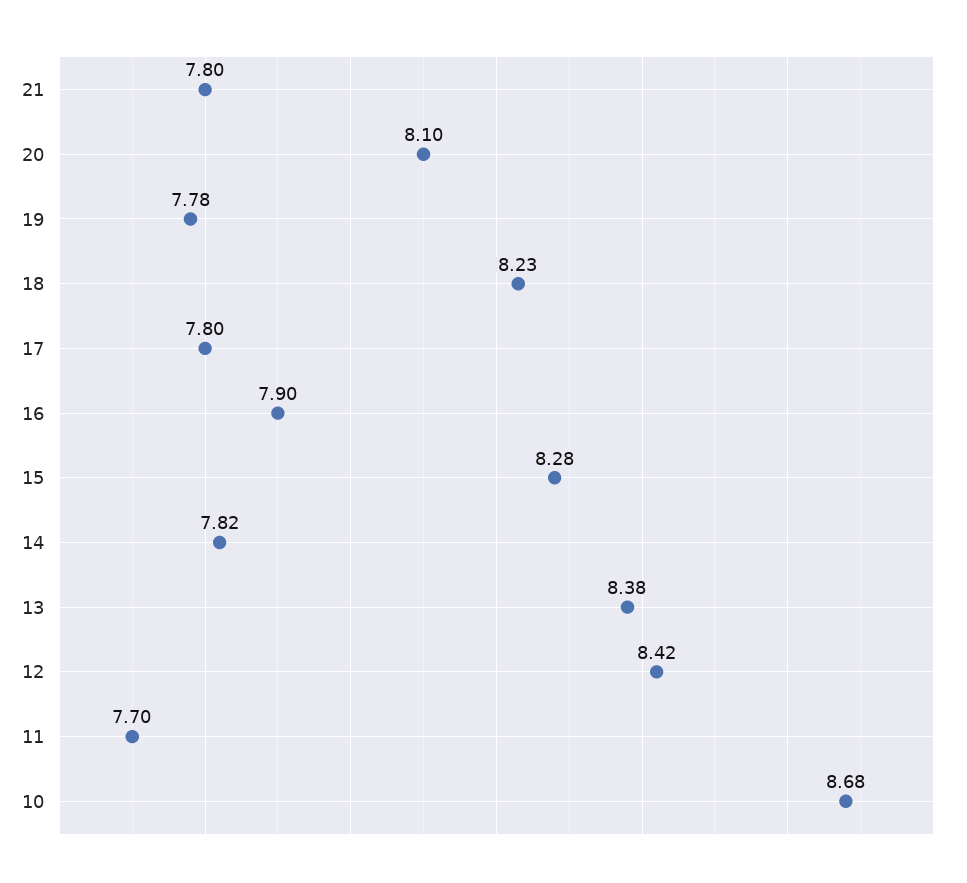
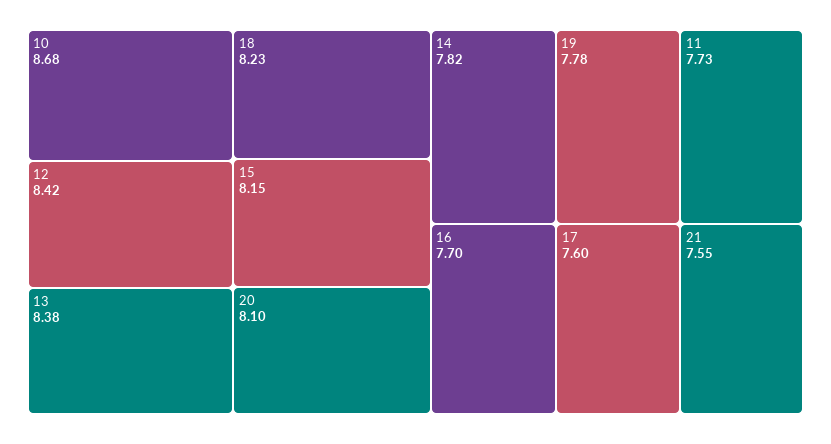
  {
-   "21": 7.8,
+   "21": 7.55,
    "20": 8.1,
    "19": 7.78,
    "18": 8.23,
-   "17": 7.8,
+   "17": 7.6,
-   "16": 7.9,
+   "16": 7.7,
-   "15": 8.28,
+   "15": 8.15,
    "14": 7.82,
    "13": 8.38,
    "12": 8.42,
-   "11": 7.7,
+   "11": 7.73,
    "10": 8.68
  }

